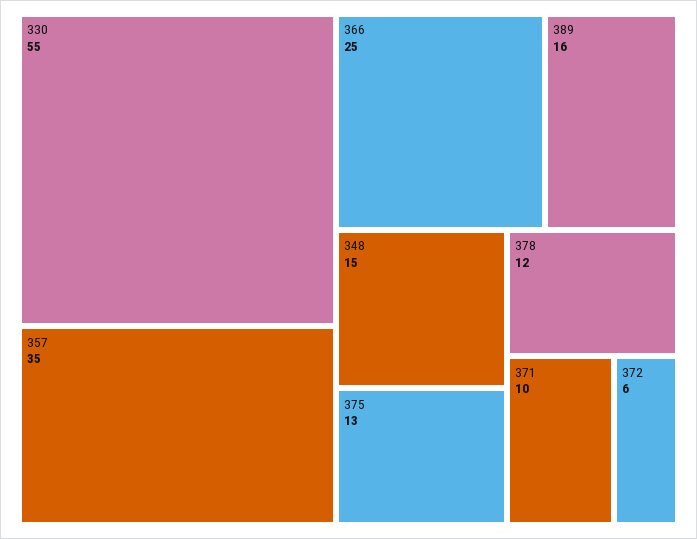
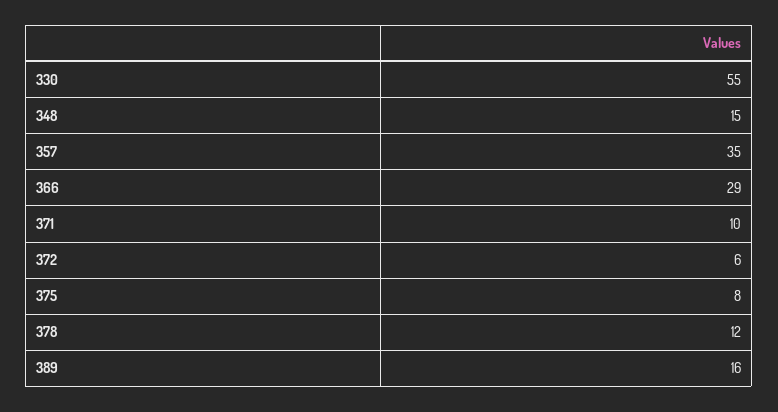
  {
    "330": 55,
    "357": 35,
-   "366": 25,
+   "366": 29,
    "389": 16,
    "348": 15,
-   "375": 13,
+   "375": 8,
    "378": 12,
    "371": 10,
    "372": 6
  }

